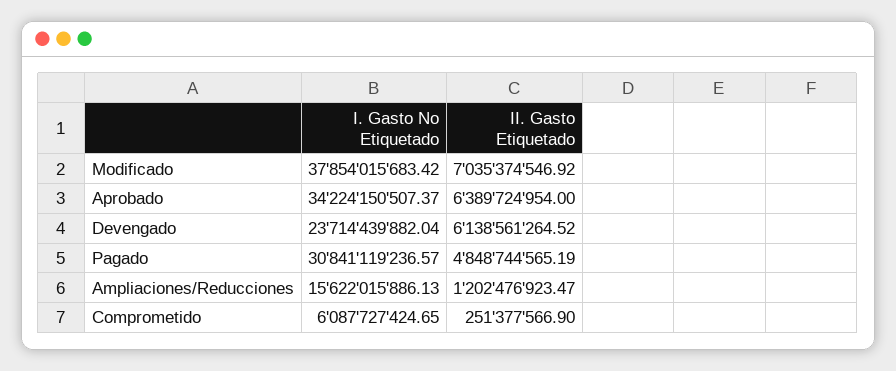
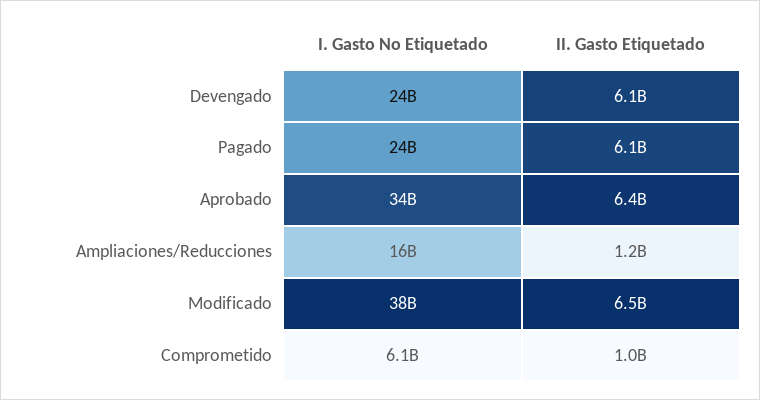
  {
    "I. Gasto No Etiquetado": {
      "Modificado": 37854015683.42,
      "Aprobado": 34224150507.37,
      "Devengado": 23714439882.04,
-     "Pagado": 30841119236.57,
+     "Pagado": 24000000000,
      "Ampliaciones/Reducciones": 15622015886.13,
      "Comprometido": 6087727424.65
    },
    "II. Gasto Etiquetado": {
-     "Modificado": 7035374546.92,
+     "Modificado": 6500000000,
      "Aprobado": 6389724954,
      "Devengado": 6138561264.52,
-     "Pagado": 4848744565.19,
+     "Pagado": 6100000000,
      "Ampliaciones/Reducciones": 1202476923.47,
-     "Comprometido": 251377566.9
+     "Comprometido": 1000000000
    }
  }

